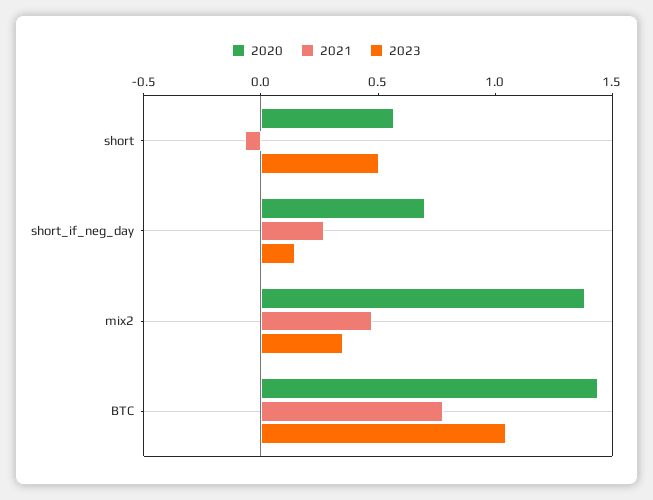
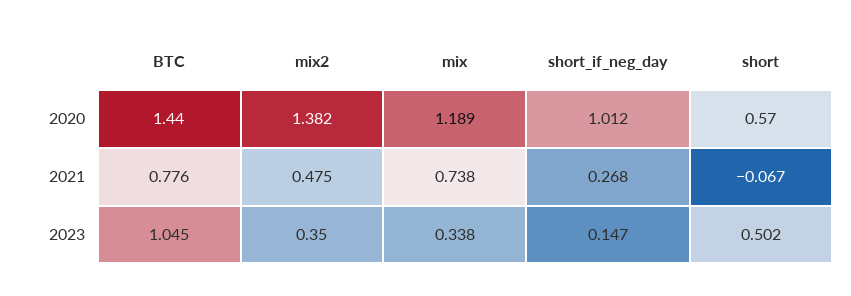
  {
    "2020": {
      "short": 0.57,
-     "short_if_neg_day": 0.7,
+     "short_if_neg_day": 1.012,
      "mix2": 1.382,
-     "BTC": 1.44
+     "BTC": 1.44,
+     "mix": 1.189
    },
    "2021": {
      "short": -0.067,
      "short_if_neg_day": 0.268,
      "mix2": 0.475,
-     "BTC": 0.776
+     "BTC": 0.776,
+     "mix": 0.738
    },
    "2023": {
      "short": 0.502,
      "short_if_neg_day": 0.147,
      "mix2": 0.35,
-     "BTC": 1.045
+     "BTC": 1.045,
+     "mix": 0.338
    }
  }

